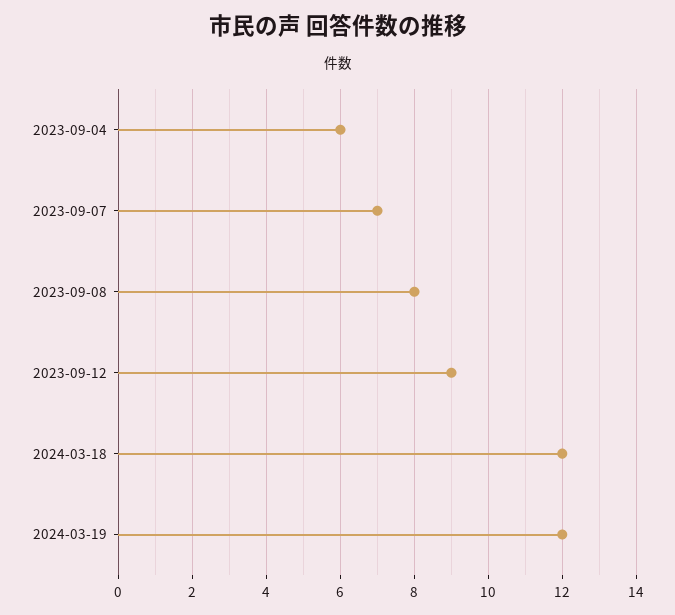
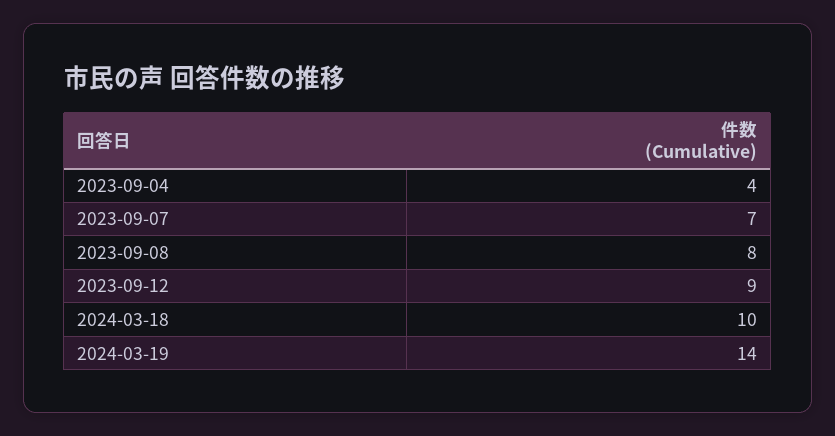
  {
-   "2023-09-04": 6,
+   "2023-09-04": 4,
    "2023-09-07": 7,
    "2023-09-08": 8,
    "2023-09-12": 9,
-   "2024-03-18": 12,
+   "2024-03-18": 10,
-   "2024-03-19": 12
+   "2024-03-19": 14
  }

